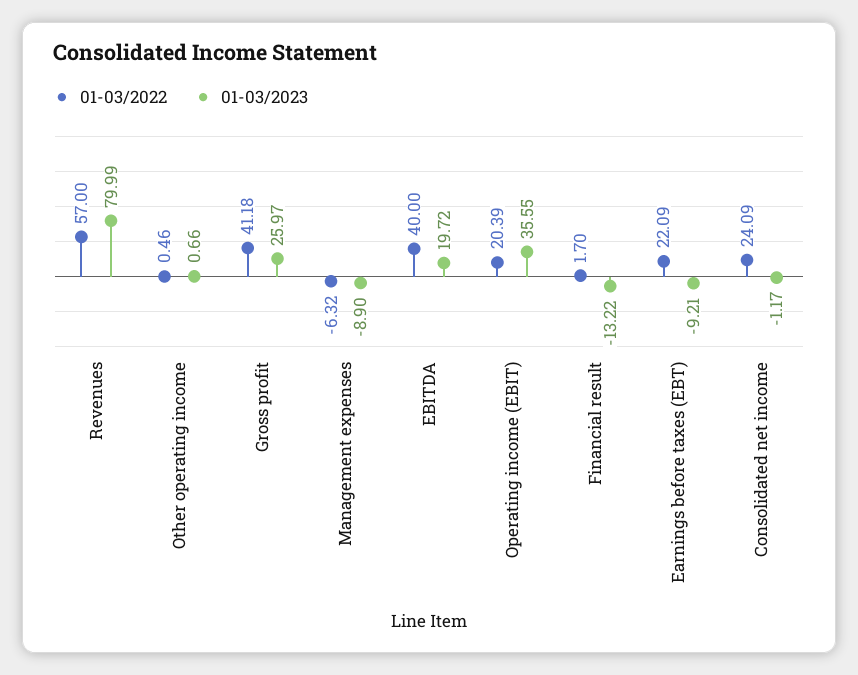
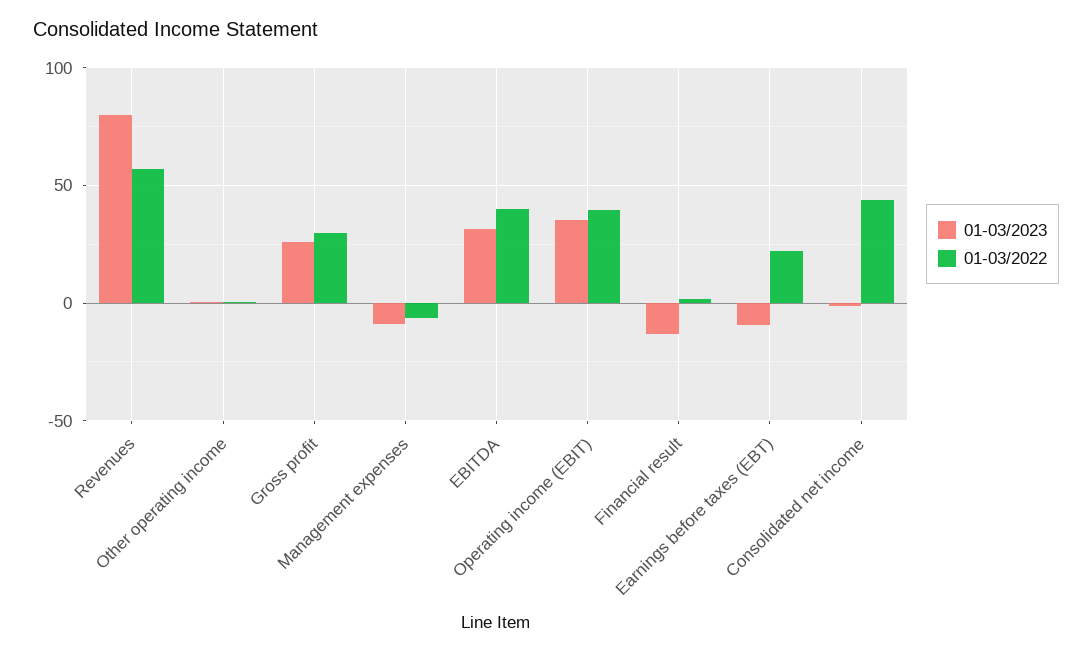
  {
    "01-03/2022": {
      "Revenues": 57,
      "Other operating income": 0.46,
-     "Gross profit": 41.18,
+     "Gross profit": 30,
      "Management expenses": -6.32,
      "EBITDA": 40,
-     "Operating income (EBIT)": 20.39,
+     "Operating income (EBIT)": 40,
      "Financial result": 1.7,
      "Earnings before taxes (EBT)": 22.09,
-     "Consolidated net income": 24.09
+     "Consolidated net income": 45
    },
    "01-03/2023": {
      "Revenues": 79.99,
      "Other operating income": 0.66,
      "Gross profit": 25.97,
      "Management expenses": -8.9,
-     "EBITDA": 19.72,
+     "EBITDA": 30,
      "Operating income (EBIT)": 35.55,
      "Financial result": -13.22,
      "Earnings before taxes (EBT)": -9.21,
      "Consolidated net income": -1.17
    }
  }

